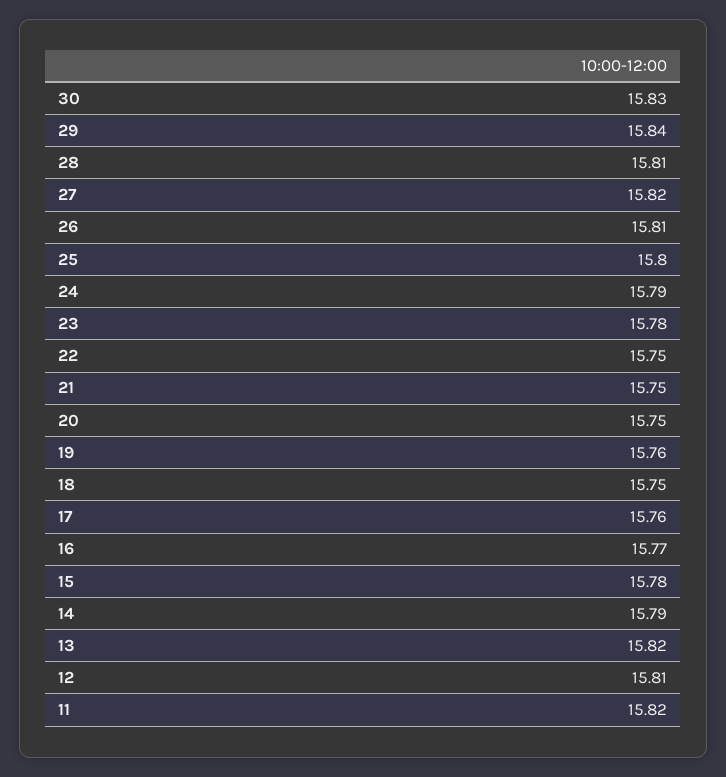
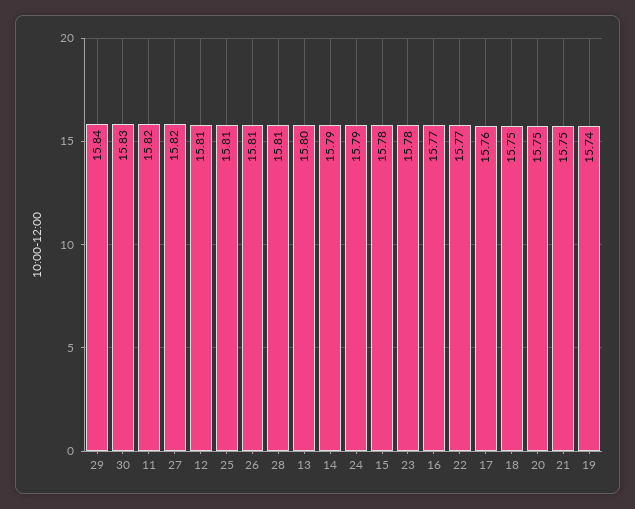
  {
    "30": 15.83,
    "29": 15.84,
    "28": 15.81,
    "27": 15.82,
    "26": 15.81,
-   "25": 15.8,
+   "25": 15.81,
    "24": 15.79,
    "23": 15.78,
-   "22": 15.75,
+   "22": 15.77,
    "21": 15.75,
    "20": 15.75,
-   "19": 15.76,
+   "19": 15.74,
    "18": 15.75,
    "17": 15.76,
    "16": 15.77,
    "15": 15.78,
    "14": 15.79,
-   "13": 15.82,
+   "13": 15.8,
    "12": 15.81,
    "11": 15.82
  }

